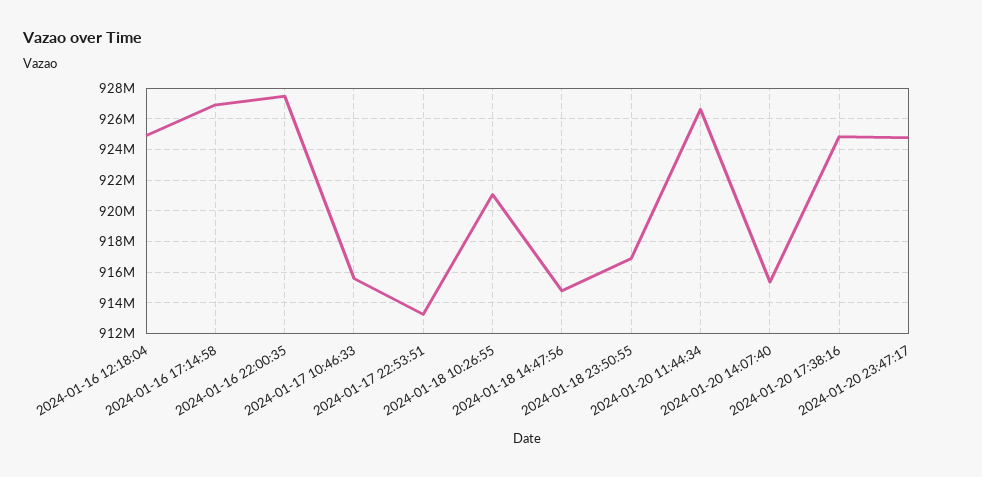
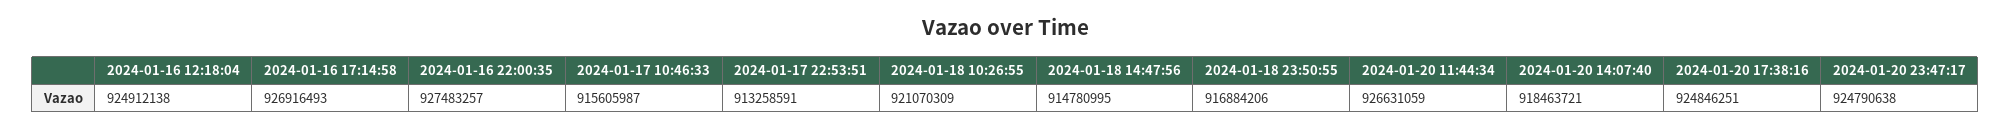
  {
    "2024-01-16 12:18:04": 924912138,
    "2024-01-16 17:14:58": 926916493,
    "2024-01-16 22:00:35": 927483257,
    "2024-01-17 10:46:33": 915605987,
    "2024-01-17 22:53:51": 913258591,
    "2024-01-18 10:26:55": 921070309,
    "2024-01-18 14:47:56": 914780995,
    "2024-01-18 23:50:55": 916884206,
    "2024-01-20 11:44:34": 926631059,
-   "2024-01-20 14:07:40": 915500000,
+   "2024-01-20 14:07:40": 918463721,
    "2024-01-20 17:38:16": 924846251,
    "2024-01-20 23:47:17": 924790638
  }

